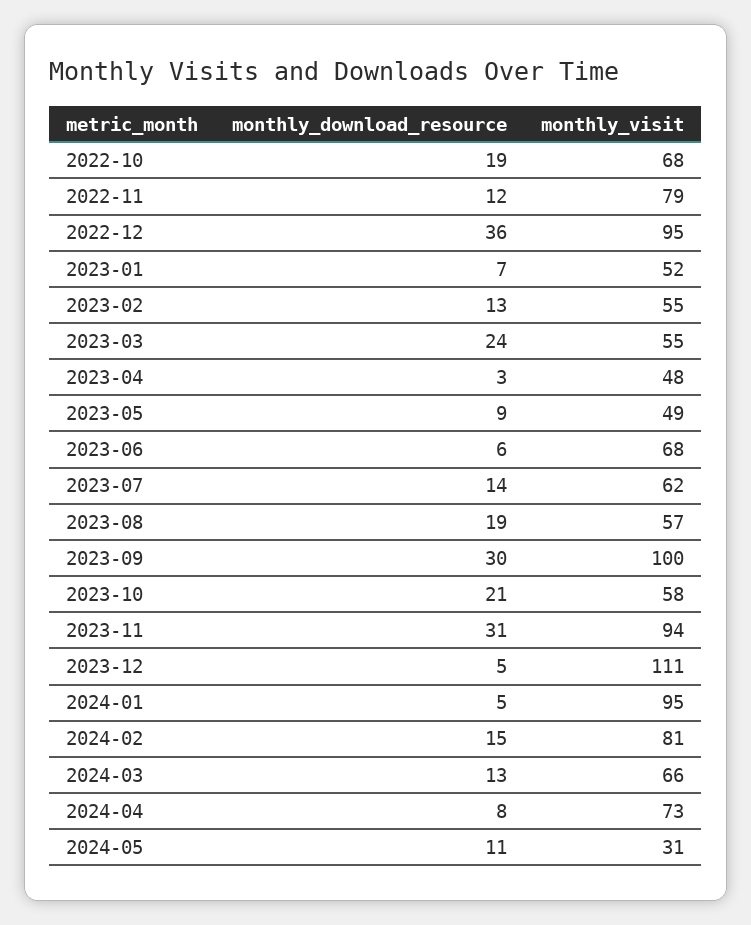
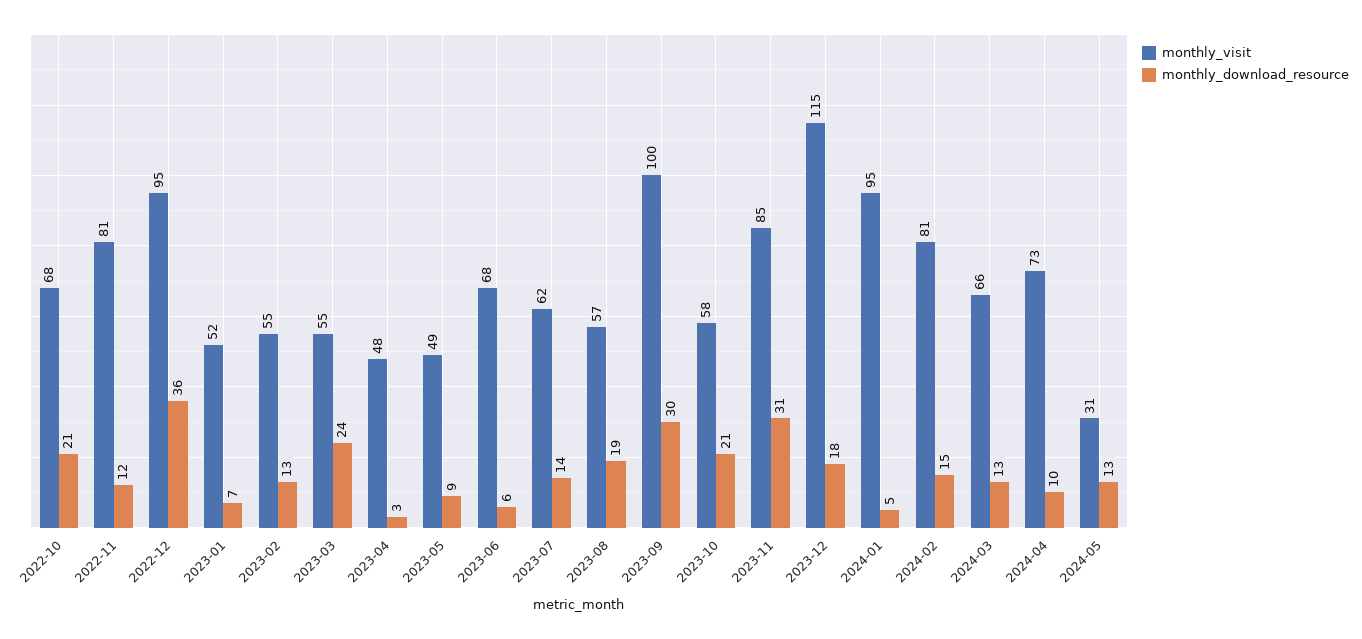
  {
    "monthly_download_resource": {
-     "2022-10": 19,
+     "2022-10": 21,
      "2022-11": 12,
      "2022-12": 36,
      "2023-01": 7,
      "2023-02": 13,
      "2023-03": 24,
      "2023-04": 3,
      "2023-05": 9,
      "2023-06": 6,
      "2023-07": 14,
      "2023-08": 19,
      "2023-09": 30,
      "2023-10": 21,
      "2023-11": 31,
-     "2023-12": 5,
+     "2023-12": 18,
      "2024-01": 5,
      "2024-02": 15,
      "2024-03": 13,
-     "2024-04": 8,
+     "2024-04": 10,
-     "2024-05": 11
+     "2024-05": 13
    },
    "monthly_visit": {
      "2022-10": 68,
-     "2022-11": 79,
+     "2022-11": 81,
      "2022-12": 95,
      "2023-01": 52,
      "2023-02": 55,
      "2023-03": 55,
      "2023-04": 48,
      "2023-05": 49,
      "2023-06": 68,
      "2023-07": 62,
      "2023-08": 57,
      "2023-09": 100,
      "2023-10": 58,
-     "2023-11": 94,
+     "2023-11": 85,
-     "2023-12": 111,
+     "2023-12": 115,
      "2024-01": 95,
      "2024-02": 81,
      "2024-03": 66,
      "2024-04": 73,
      "2024-05": 31
    }
  }

